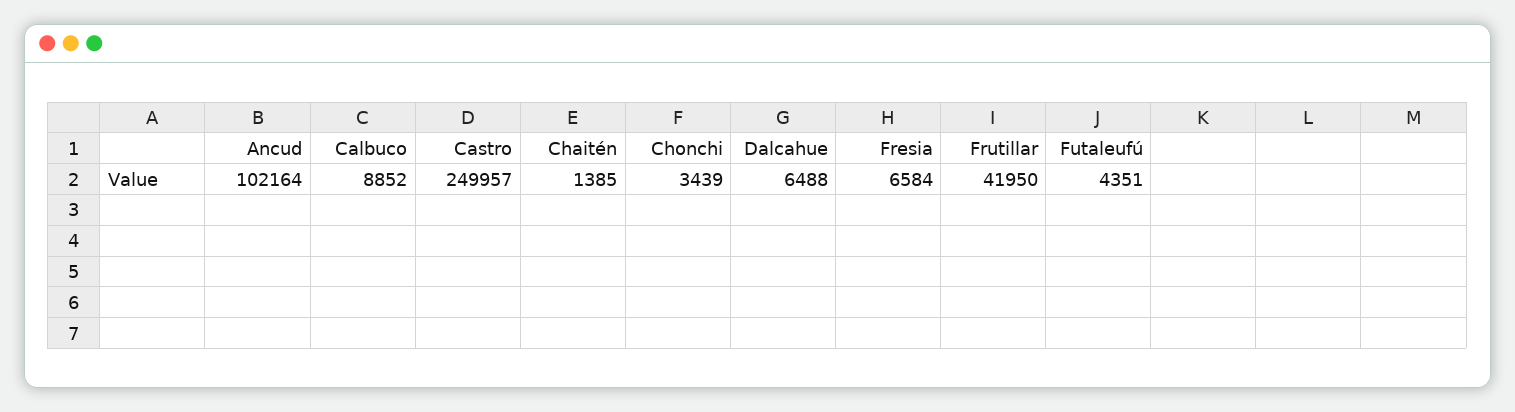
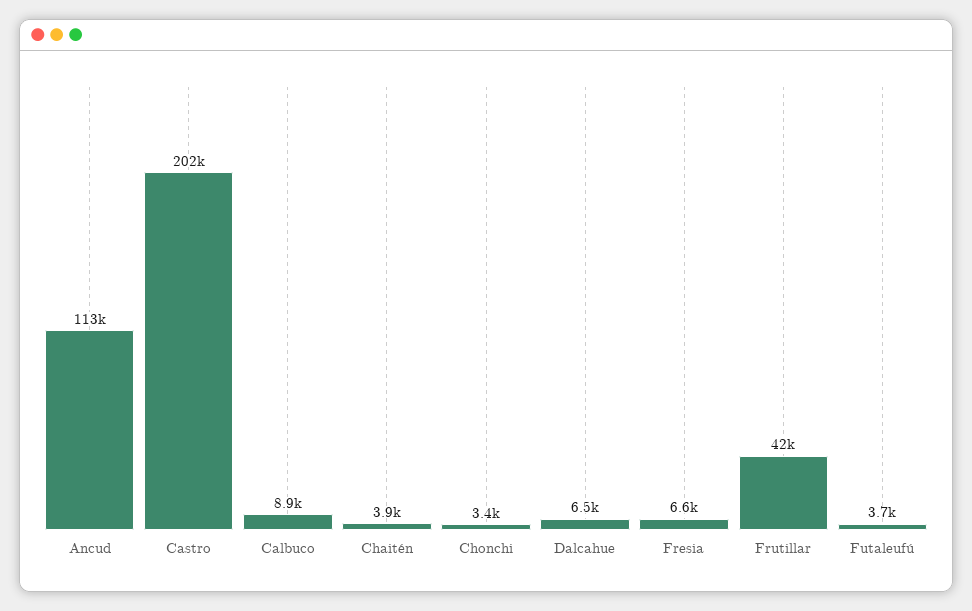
  {
-   "Ancud": 102164,
+   "Ancud": 113000,
    "Calbuco": 8852,
-   "Castro": 249957,
+   "Castro": 202000,
-   "Chaitén": 1385,
+   "Chaitén": 3900,
    "Chonchi": 3439,
    "Dalcahue": 6488,
    "Fresia": 6584,
    "Frutillar": 41950,
-   "Futaleufú": 4351
+   "Futaleufú": 3700
  }

